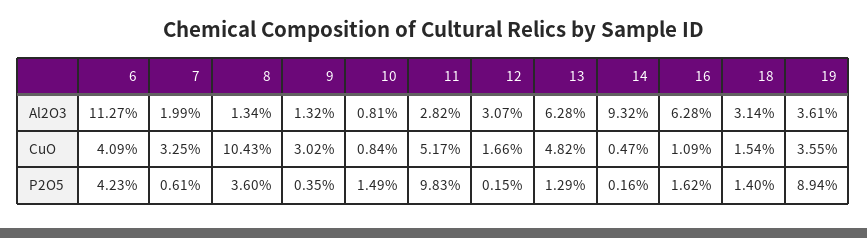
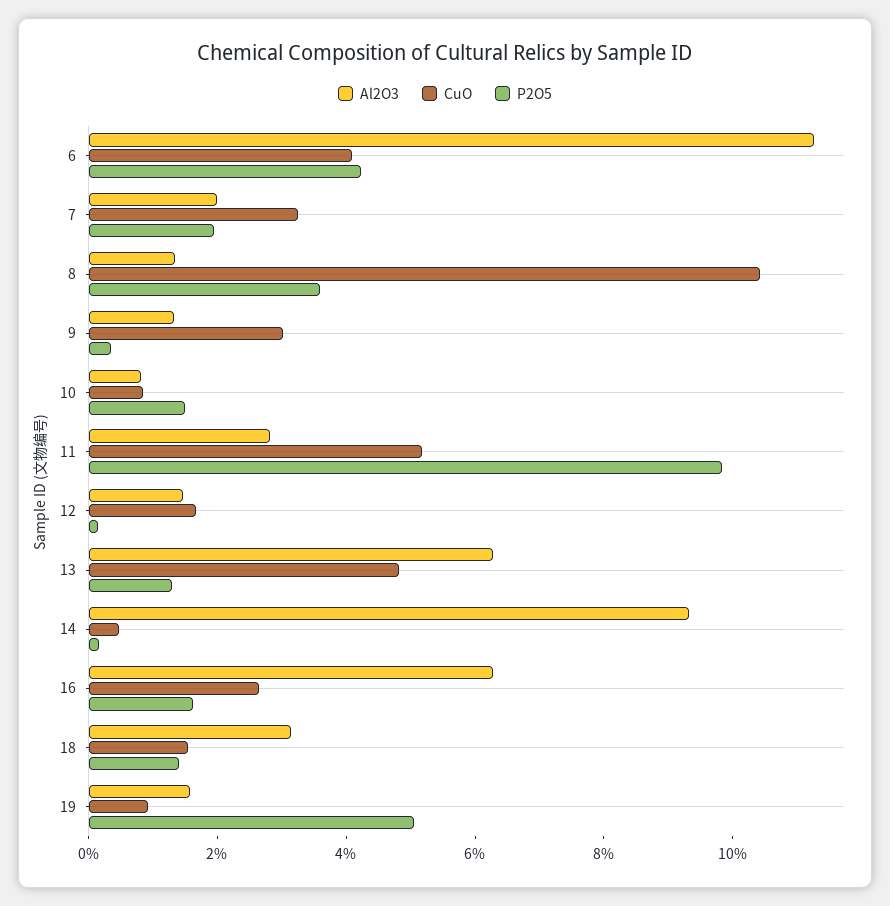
  {
    "Al2O3": {
      "6": 11.27,
      "7": 1.99,
      "8": 1.34,
      "9": 1.32,
      "10": 0.81,
      "11": 2.82,
-     "12": 3.07,
+     "12": 1.5,
      "13": 6.28,
      "14": 9.32,
      "16": 6.28,
      "18": 3.14,
-     "19": 3.61
+     "19": 1.5
    },
    "CuO": {
      "6": 4.09,
      "7": 3.25,
      "8": 10.43,
      "9": 3.02,
      "10": 0.84,
      "11": 5.17,
      "12": 1.66,
      "13": 4.82,
      "14": 0.47,
-     "16": 1.09,
+     "16": 2.5,
      "18": 1.54,
-     "19": 3.55
+     "19": 1
    },
    "P2O5": {
      "6": 4.23,
-     "7": 0.61,
+     "7": 2,
      "8": 3.6,
      "9": 0.35,
      "10": 1.49,
      "11": 9.83,
      "12": 0.15,
      "13": 1.29,
      "14": 0.16,
      "16": 1.62,
      "18": 1.4,
-     "19": 8.94
+     "19": 5
    }
  }

